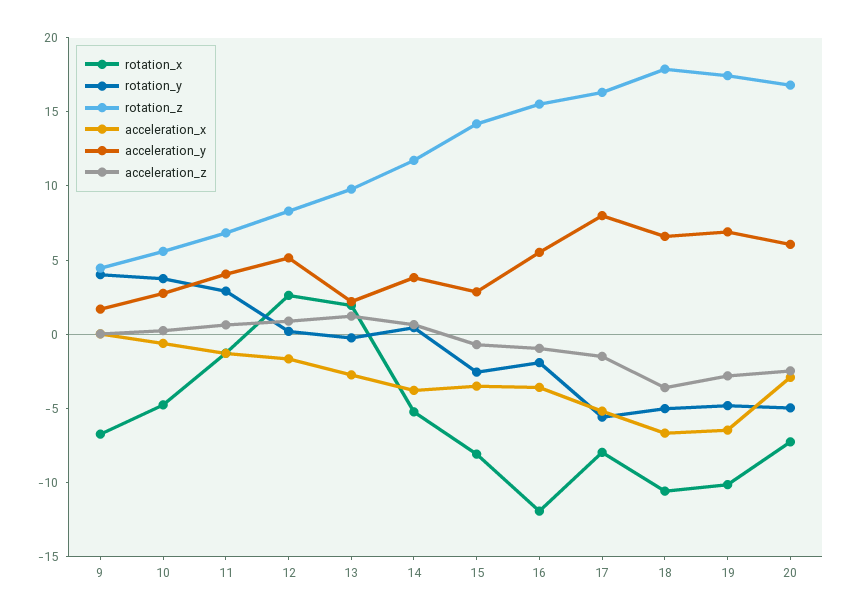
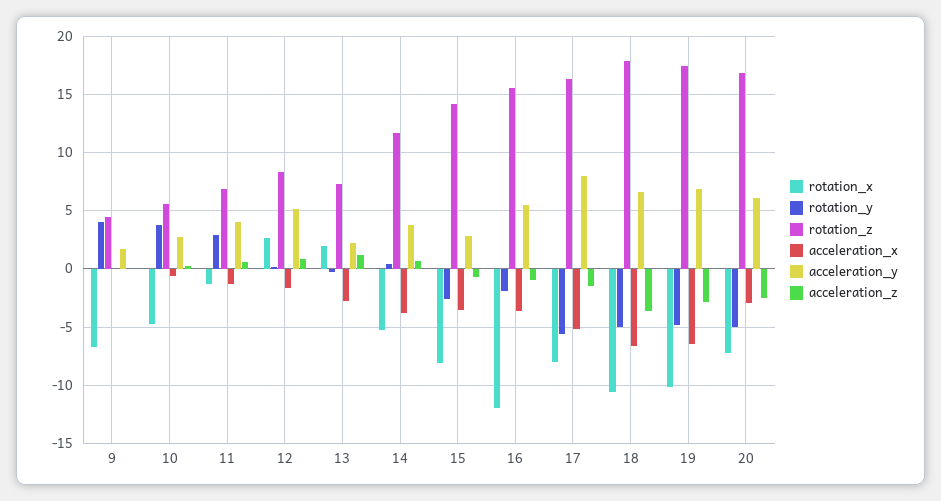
  {
    "rotation_x": {
      "9": -7,
      "10": -5,
      "11": -1,
      "12": 3,
      "13": 2,
      "14": -5,
      "15": -8,
      "16": -12,
      "17": -8,
      "18": -11,
      "19": -10,
      "20": -7
    },
    "rotation_y": {
      "9": 4,
      "10": 4,
      "11": 3,
      "12": 0,
      "13": 0,
      "14": 0,
      "15": -3,
      "16": -2,
      "17": -6,
      "18": -5,
      "19": -5,
      "20": -5
    },
    "rotation_z": {
      "9": 4,
      "10": 6,
      "11": 7,
      "12": 8,
-     "13": 10,
+     "13": 7,
      "14": 12,
      "15": 14,
      "16": 16,
      "17": 16,
      "18": 18,
      "19": 17,
      "20": 17
    },
    "acceleration_x": {
      "9": 0,
      "10": -1,
      "11": -1,
      "12": -2,
      "13": -3,
      "14": -4,
      "15": -3,
      "16": -4,
      "17": -5,
      "18": -7,
      "19": -6,
      "20": -3
    },
    "acceleration_y": {
      "9": 2,
      "10": 3,
      "11": 4,
      "12": 5,
      "13": 2,
      "14": 4,
      "15": 3,
      "16": 6,
      "17": 8,
      "18": 7,
      "19": 7,
      "20": 6
    },
    "acceleration_z": {
      "9": 0,
      "10": 0,
      "11": 1,
      "12": 1,
      "13": 1,
      "14": 1,
      "15": -1,
      "16": -1,
      "17": -1,
      "18": -4,
      "19": -3,
      "20": -2
    }
  }

